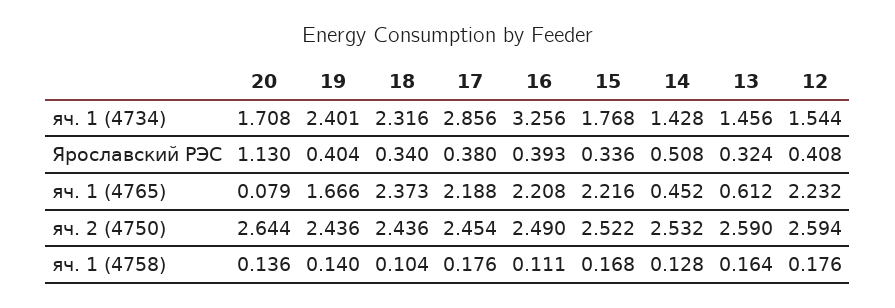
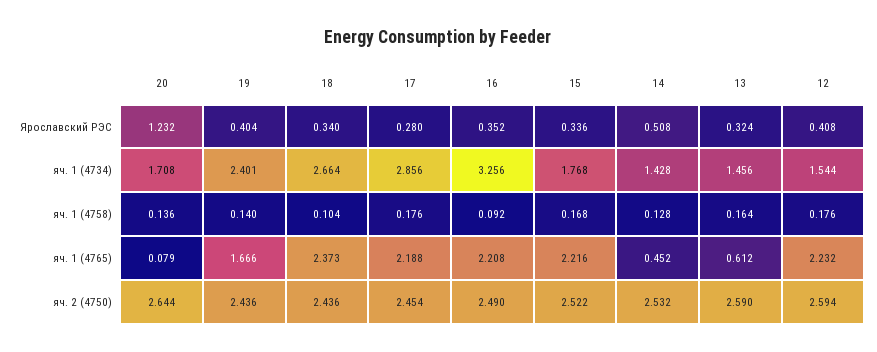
  {
    "20": {
      "яч. 1 (4734)": 1.708,
-     "Ярославский РЭС": 1.13,
+     "Ярославский РЭС": 1.232,
      "яч. 1 (4765)": 0.079,
      "яч. 2 (4750)": 2.644,
      "яч. 1 (4758)": 0.136
    },
    "19": {
      "яч. 1 (4734)": 2.401,
      "Ярославский РЭС": 0.404,
      "яч. 1 (4765)": 1.666,
      "яч. 2 (4750)": 2.436,
      "яч. 1 (4758)": 0.14
    },
    "18": {
-     "яч. 1 (4734)": 2.316,
+     "яч. 1 (4734)": 2.664,
      "Ярославский РЭС": 0.34,
      "яч. 1 (4765)": 2.373,
      "яч. 2 (4750)": 2.436,
      "яч. 1 (4758)": 0.104
    },
    "17": {
      "яч. 1 (4734)": 2.856,
-     "Ярославский РЭС": 0.38,
+     "Ярославский РЭС": 0.28,
      "яч. 1 (4765)": 2.188,
      "яч. 2 (4750)": 2.454,
      "яч. 1 (4758)": 0.176
    },
    "16": {
      "яч. 1 (4734)": 3.256,
-     "Ярославский РЭС": 0.393,
+     "Ярославский РЭС": 0.352,
      "яч. 1 (4765)": 2.208,
      "яч. 2 (4750)": 2.49,
-     "яч. 1 (4758)": 0.111
+     "яч. 1 (4758)": 0.092
    },
    "15": {
      "яч. 1 (4734)": 1.768,
      "Ярославский РЭС": 0.336,
      "яч. 1 (4765)": 2.216,
      "яч. 2 (4750)": 2.522,
      "яч. 1 (4758)": 0.168
    },
    "14": {
      "яч. 1 (4734)": 1.428,
      "Ярославский РЭС": 0.508,
      "яч. 1 (4765)": 0.452,
      "яч. 2 (4750)": 2.532,
      "яч. 1 (4758)": 0.128
    },
    "13": {
      "яч. 1 (4734)": 1.456,
      "Ярославский РЭС": 0.324,
      "яч. 1 (4765)": 0.612,
      "яч. 2 (4750)": 2.59,
      "яч. 1 (4758)": 0.164
    },
    "12": {
      "яч. 1 (4734)": 1.544,
      "Ярославский РЭС": 0.408,
      "яч. 1 (4765)": 2.232,
      "яч. 2 (4750)": 2.594,
      "яч. 1 (4758)": 0.176
    }
  }

